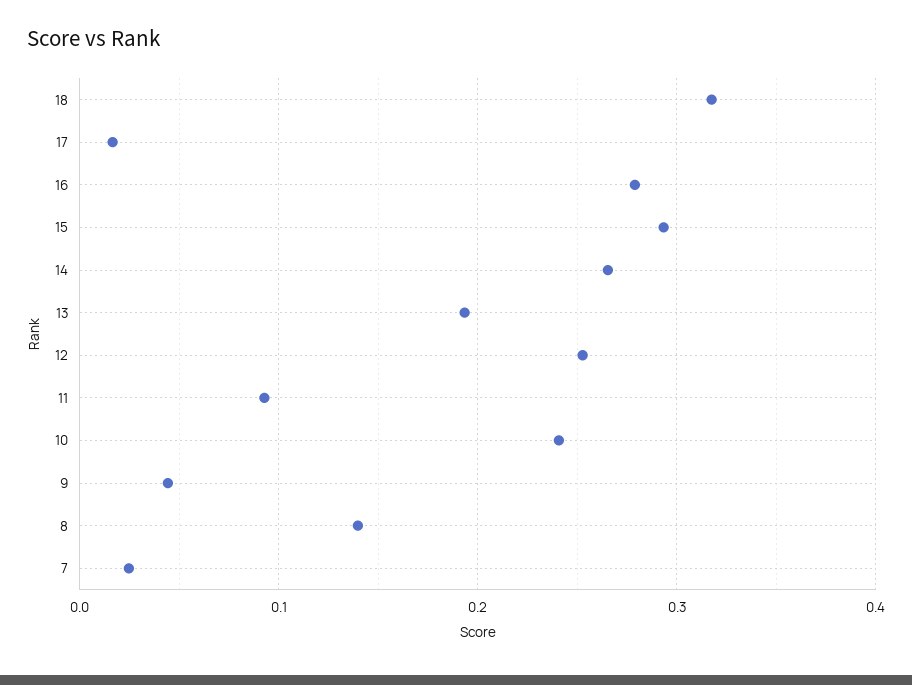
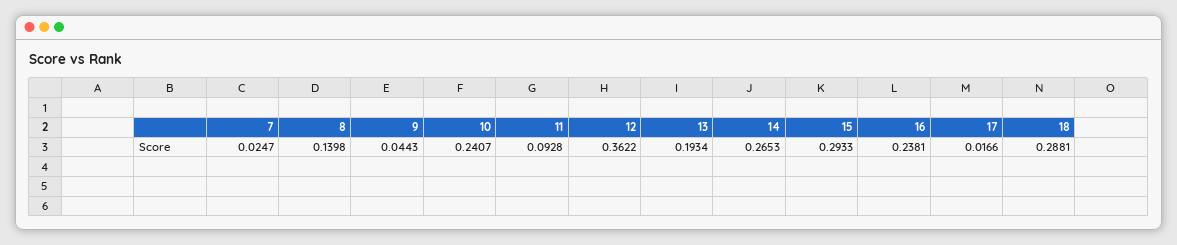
  {
-   "18": 0.32,
+   "18": 0.2881,
    "17": 0.0166,
-   "16": 0.28,
+   "16": 0.2381,
    "15": 0.2933,
    "14": 0.2653,
    "13": 0.1934,
-   "12": 0.25,
+   "12": 0.3622,
    "11": 0.0928,
    "10": 0.2407,
    "9": 0.0443,
    "8": 0.1398,
    "7": 0.0247
  }

